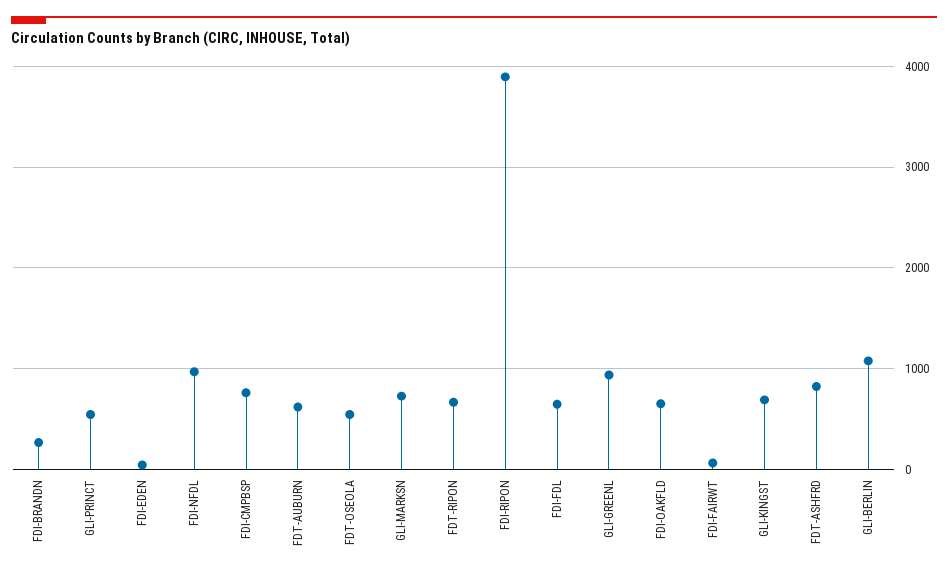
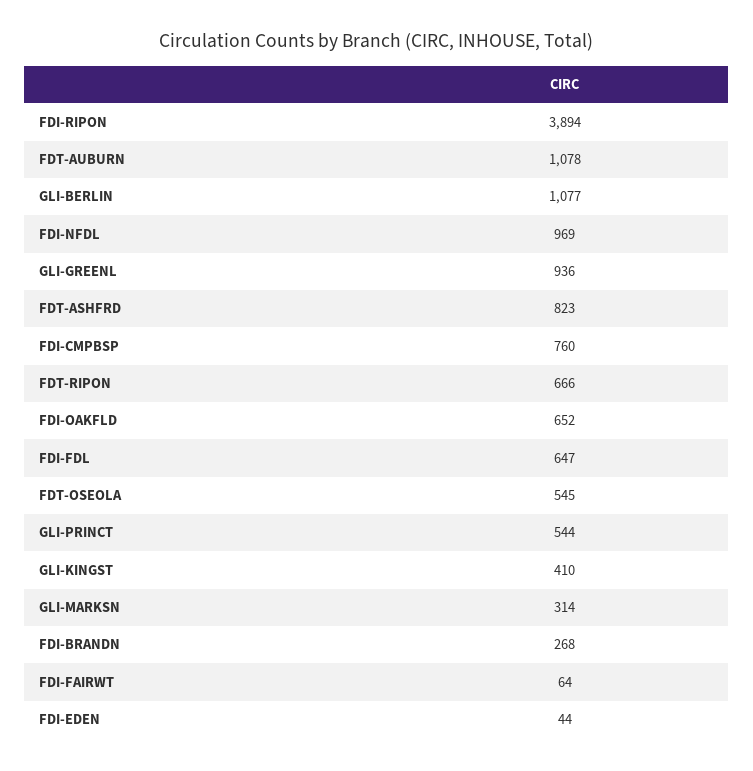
  {
    "FDI-BRANDN": 268,
    "GLI-PRINCT": 544,
    "FDI-EDEN": 44,
    "FDI-NFDL": 969,
    "FDI-CMPBSP": 760,
-   "FDT-AUBURN": 600,
+   "FDT-AUBURN": 1078,
    "FDT-OSEOLA": 545,
-   "GLI-MARKSN": 700,
+   "GLI-MARKSN": 314,
    "FDT-RIPON": 666,
    "FDI-RIPON": 3894,
    "FDI-FDL": 647,
    "GLI-GREENL": 936,
    "FDI-OAKFLD": 652,
    "FDI-FAIRWT": 64,
-   "GLI-KINGST": 700,
+   "GLI-KINGST": 410,
    "FDT-ASHFRD": 823,
    "GLI-BERLIN": 1077
  }

